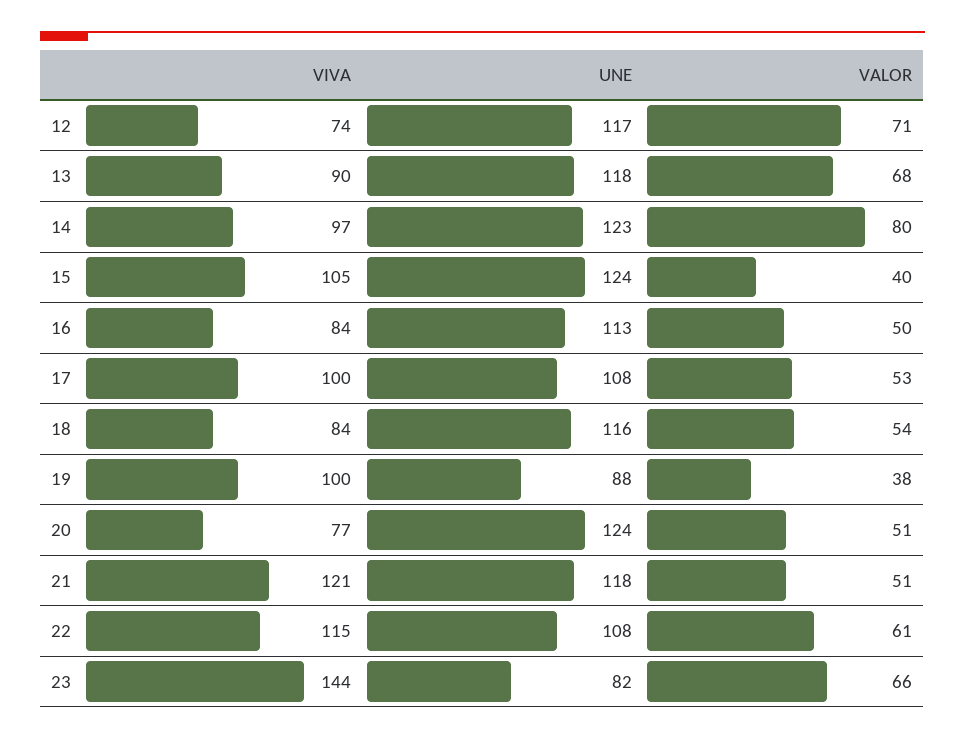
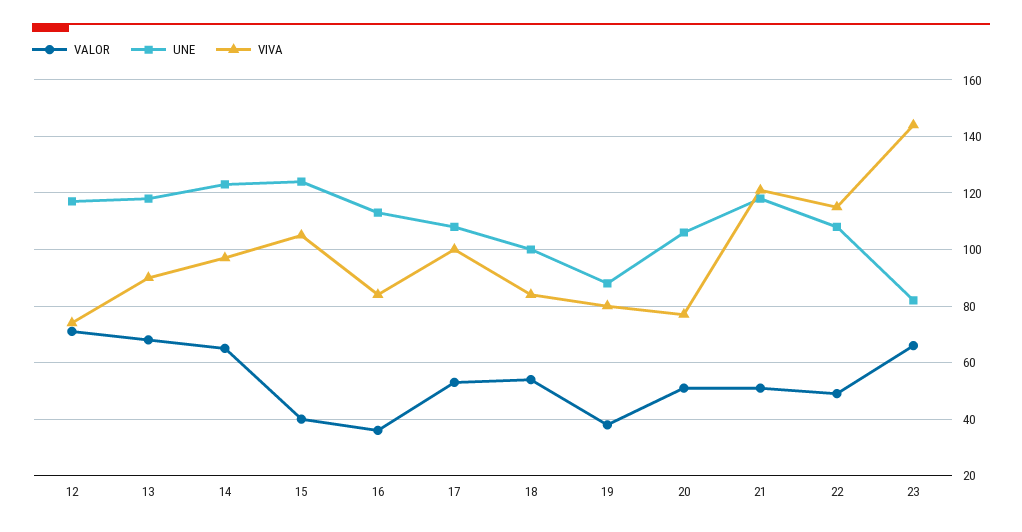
  {
    "VIVA": {
      "12": 74,
      "13": 90,
      "14": 97,
      "15": 105,
      "16": 84,
      "17": 100,
      "18": 84,
-     "19": 100,
+     "19": 80,
      "20": 77,
      "21": 121,
      "22": 115,
      "23": 144
    },
    "UNE": {
      "12": 117,
      "13": 118,
      "14": 123,
      "15": 124,
      "16": 113,
      "17": 108,
-     "18": 116,
+     "18": 100,
      "19": 88,
-     "20": 124,
+     "20": 105,
      "21": 118,
      "22": 108,
      "23": 82
    },
    "VALOR": {
      "12": 71,
      "13": 68,
-     "14": 80,
+     "14": 65,
      "15": 40,
-     "16": 50,
+     "16": 35,
      "17": 53,
      "18": 54,
      "19": 38,
      "20": 51,
      "21": 51,
-     "22": 61,
+     "22": 50,
      "23": 66
    }
  }

